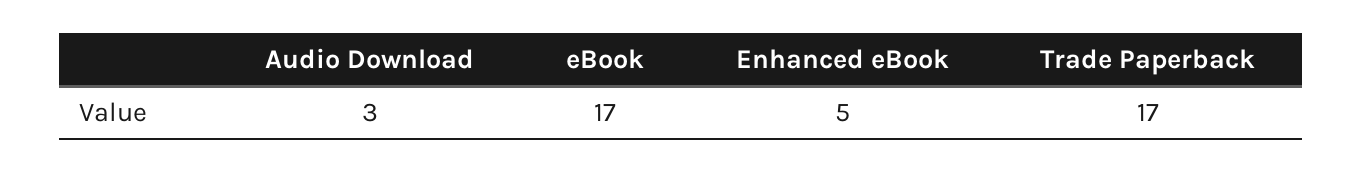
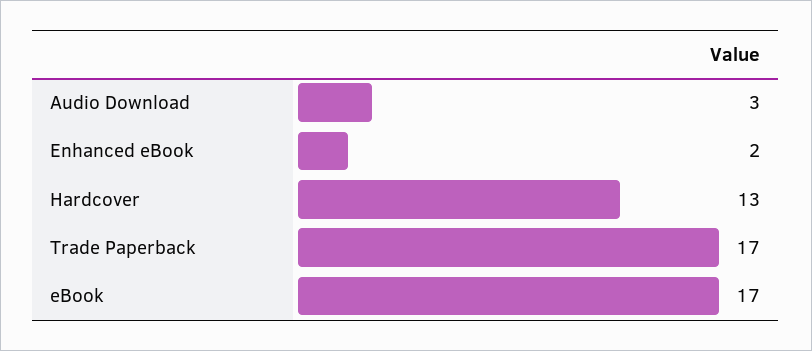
  {
    "Audio Download": 3,
    "eBook": 17,
-   "Enhanced eBook": 5,
+   "Enhanced eBook": 2,
-   "Trade Paperback": 17
+   "Trade Paperback": 17,
+   "Hardcover": 13
  }

